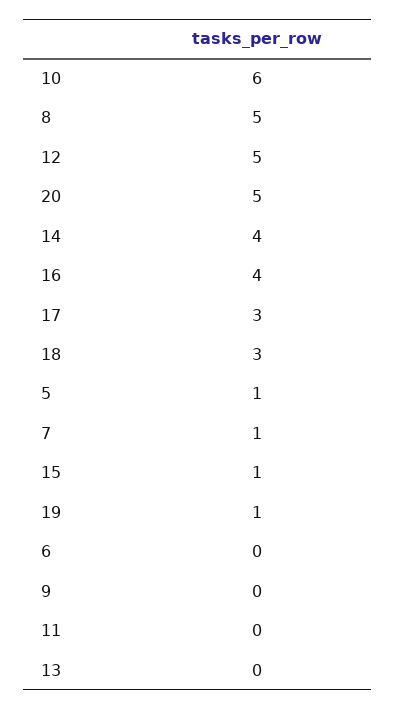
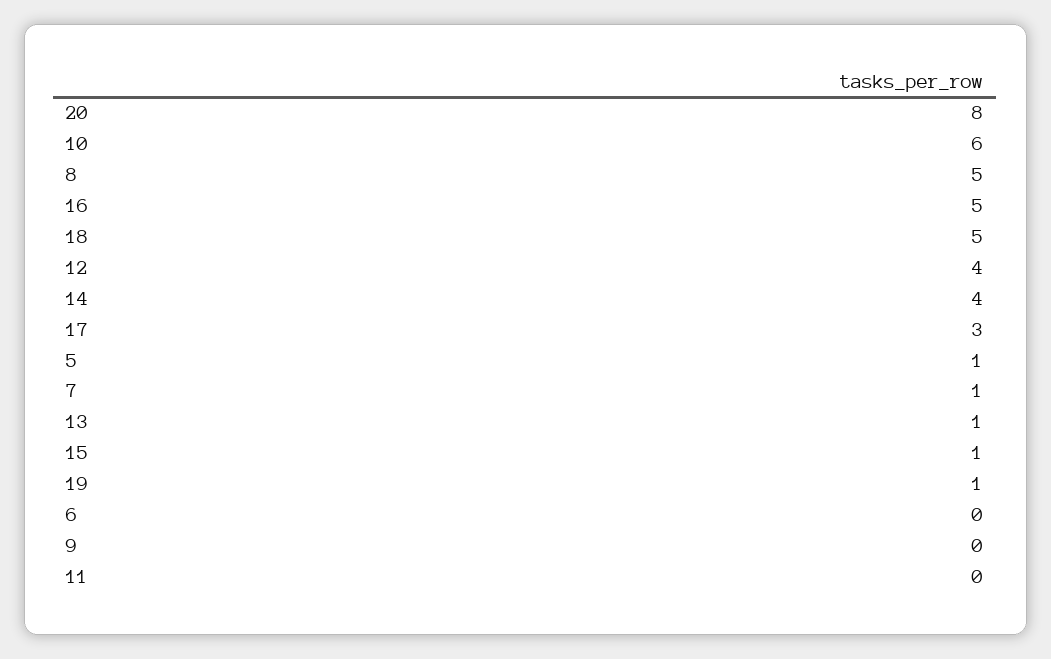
  {
    "10": 6,
    "8": 5,
-   "12": 5,
+   "12": 4,
-   "20": 5,
+   "20": 8,
    "14": 4,
-   "16": 4,
+   "16": 5,
    "17": 3,
-   "18": 3,
+   "18": 5,
    "5": 1,
    "7": 1,
    "15": 1,
    "19": 1,
    "6": 0,
    "9": 0,
    "11": 0,
-   "13": 0
+   "13": 1
  }

